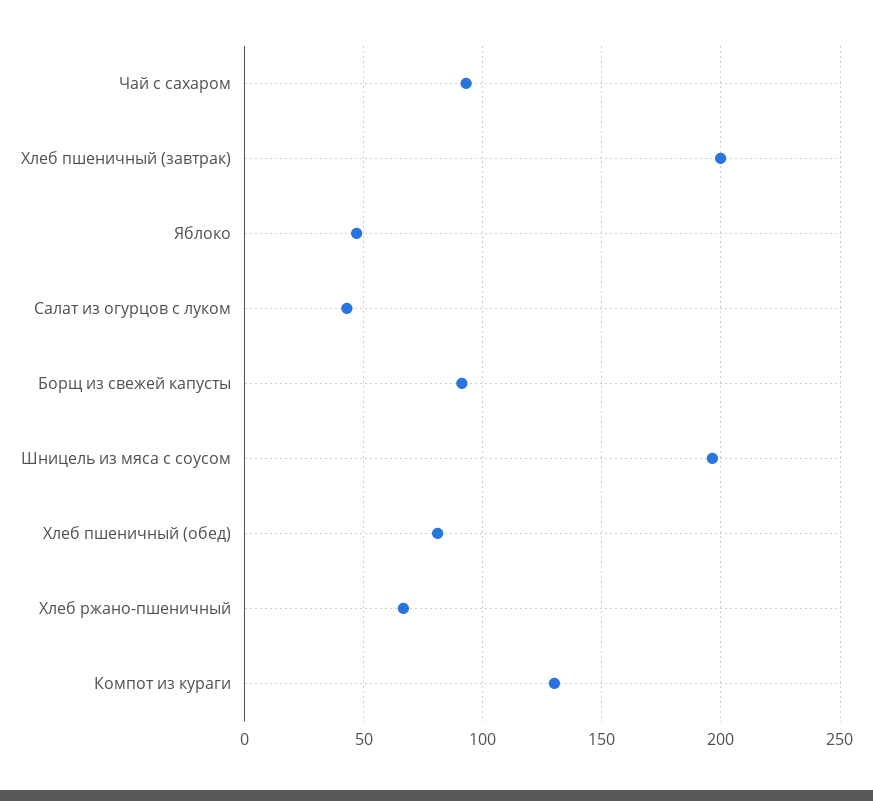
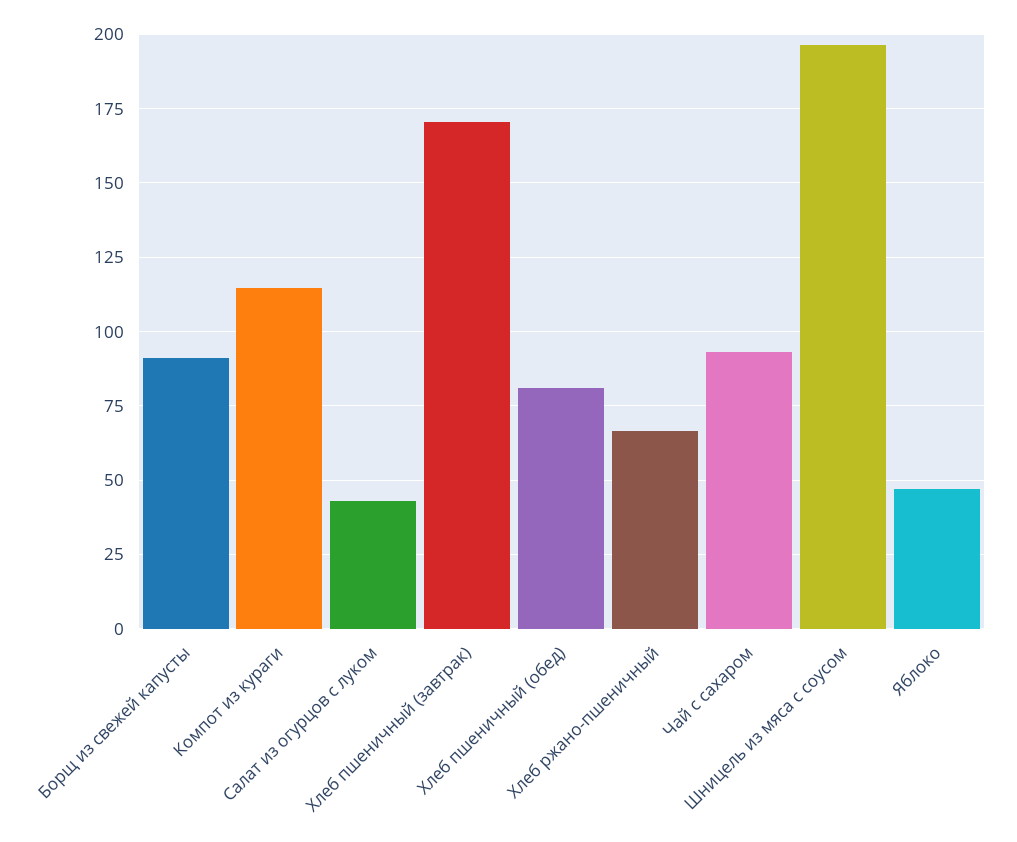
  {
    "Чай с сахаром": 92.5,
-   "Хлеб пшеничный (завтрак)": 200,
+   "Хлеб пшеничный (завтрак)": 170,
    "Яблоко": 47.5,
    "Салат из огурцов с луком": 42.5,
    "Борщ из свежей капусты": 90,
    "Шницель из мяса с соусом": 197.5,
    "Хлеб пшеничный (обед)": 80,
    "Хлеб ржано-пшеничный": 67.5,
-   "Компот из кураги": 130
+   "Компот из кураги": 115
  }

